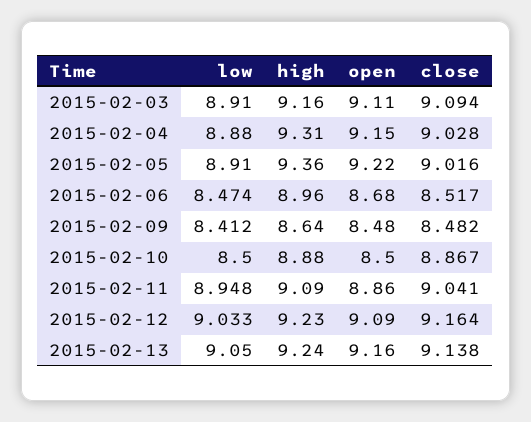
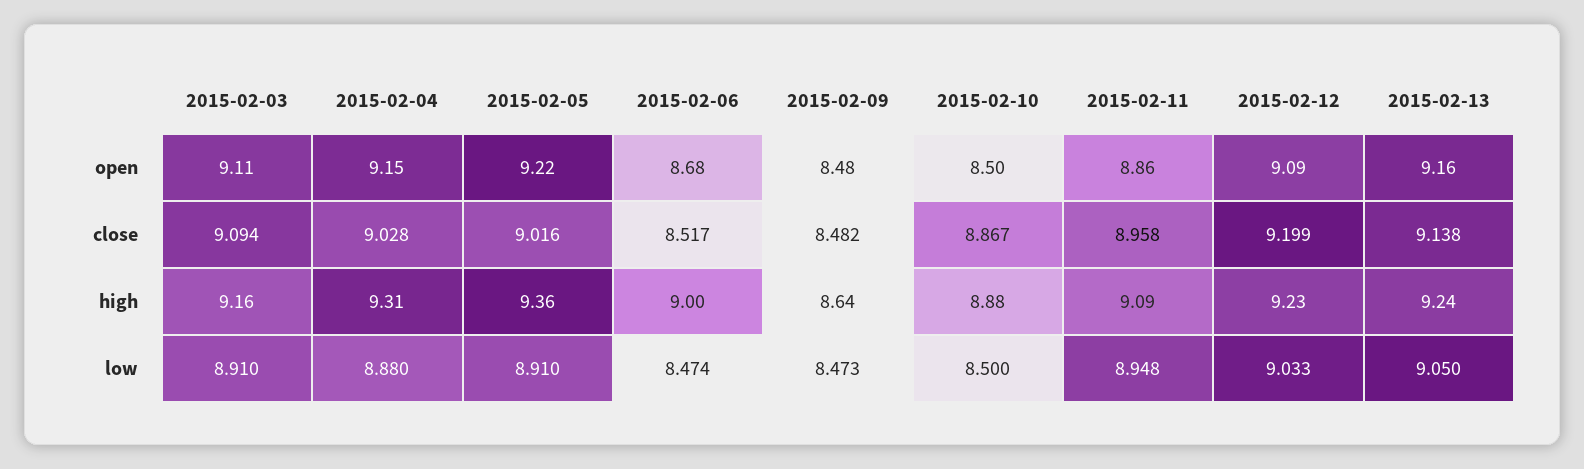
  {
    "low": {
      "2015-02-03": 8.91,
      "2015-02-04": 8.88,
      "2015-02-05": 8.91,
      "2015-02-06": 8.474,
-     "2015-02-09": 8.412,
+     "2015-02-09": 8.473,
      "2015-02-10": 8.5,
      "2015-02-11": 8.948,
      "2015-02-12": 9.033,
      "2015-02-13": 9.05
    },
    "high": {
      "2015-02-03": 9.16,
      "2015-02-04": 9.31,
      "2015-02-05": 9.36,
-     "2015-02-06": 8.96,
+     "2015-02-06": 9,
      "2015-02-09": 8.64,
      "2015-02-10": 8.88,
      "2015-02-11": 9.09,
      "2015-02-12": 9.23,
      "2015-02-13": 9.24
    },
    "open": {
      "2015-02-03": 9.11,
      "2015-02-04": 9.15,
      "2015-02-05": 9.22,
      "2015-02-06": 8.68,
      "2015-02-09": 8.48,
      "2015-02-10": 8.5,
      "2015-02-11": 8.86,
      "2015-02-12": 9.09,
      "2015-02-13": 9.16
    },
    "close": {
      "2015-02-03": 9.094,
      "2015-02-04": 9.028,
      "2015-02-05": 9.016,
      "2015-02-06": 8.517,
      "2015-02-09": 8.482,
      "2015-02-10": 8.867,
-     "2015-02-11": 9.041,
+     "2015-02-11": 8.958,
-     "2015-02-12": 9.164,
+     "2015-02-12": 9.199,
      "2015-02-13": 9.138
    }
  }

